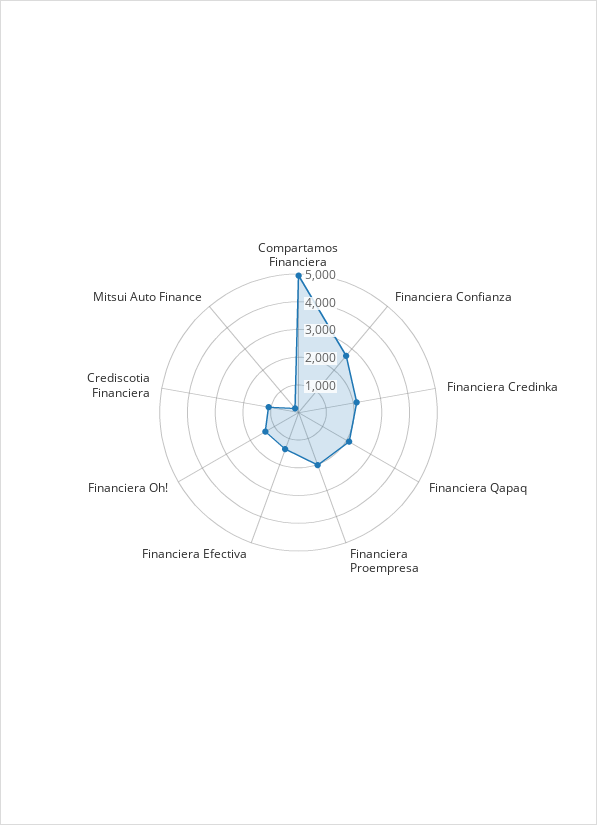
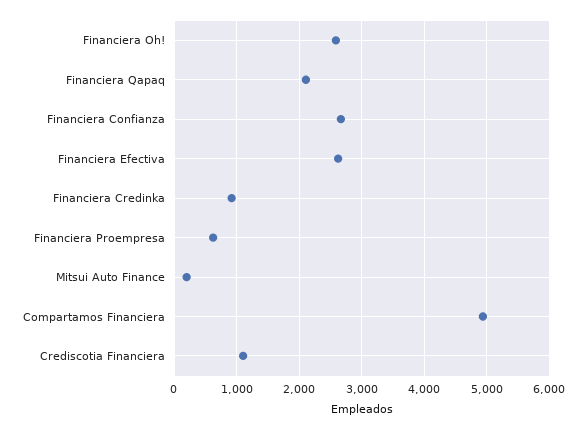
  {
    "Compartamos Financiera": 4900,
    "Financiera Confianza": 2700,
-   "Financiera Credinka": 2000,
+   "Financiera Credinka": 900,
    "Financiera Qapaq": 2100,
-   "Financiera Proempresa": 2000,
+   "Financiera Proempresa": 600,
-   "Financiera Efectiva": 1500,
+   "Financiera Efectiva": 2600,
-   "Financiera Oh!": 1500,
+   "Financiera Oh!": 2600,
    "Crediscotia Financiera": 1100,
    "Mitsui Auto Finance": 200
  }

